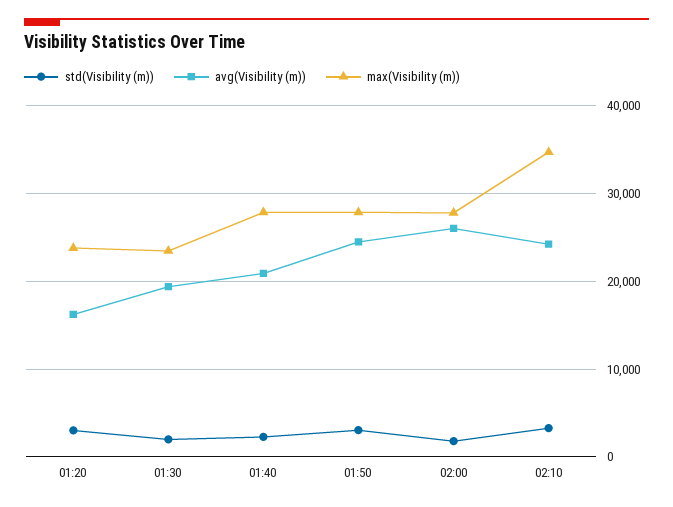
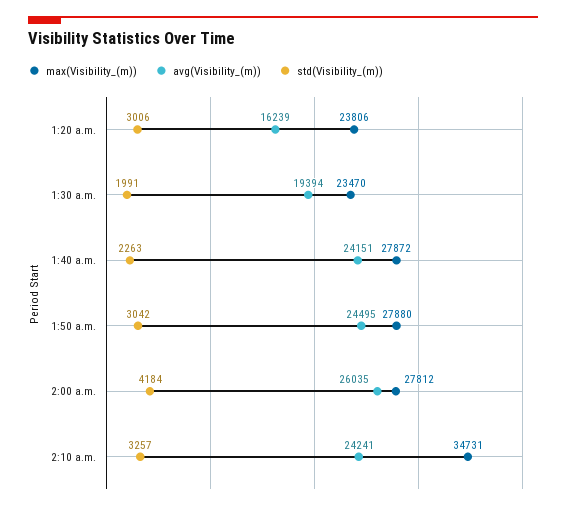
  {
    "std(Visibility (m))": {
      "01:20": 3006,
      "01:30": 1991,
      "01:40": 2263,
      "01:50": 3042,
-     "02:00": 2000,
+     "02:00": 4184,
      "02:10": 3257
    },
    "avg(Visibility (m))": {
      "01:20": 16239,
      "01:30": 19394,
-     "01:40": 21000,
+     "01:40": 24151,
      "01:50": 24495,
      "02:00": 26035,
      "02:10": 24241
    },
    "max(Visibility (m))": {
      "01:20": 23806,
      "01:30": 23470,
      "01:40": 27872,
      "01:50": 27880,
      "02:00": 27812,
      "02:10": 34731
    }
  }

